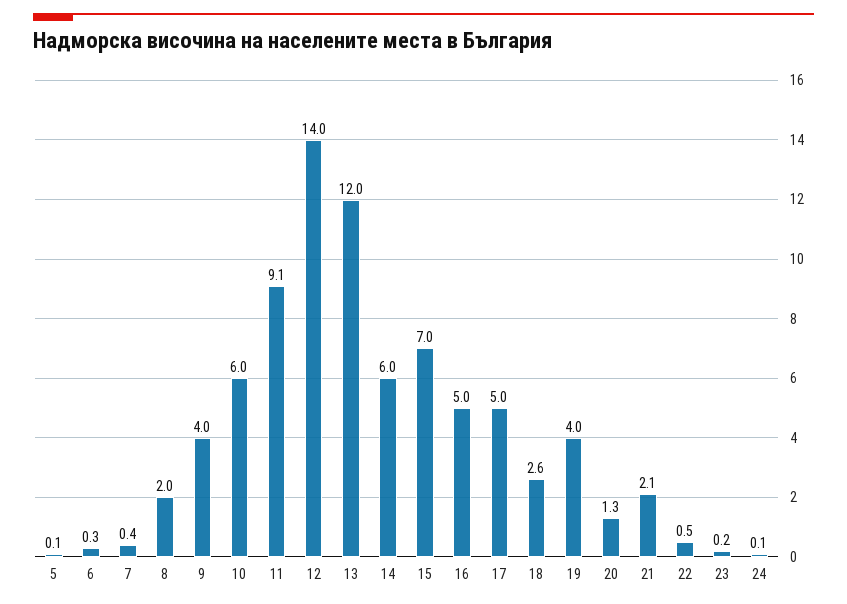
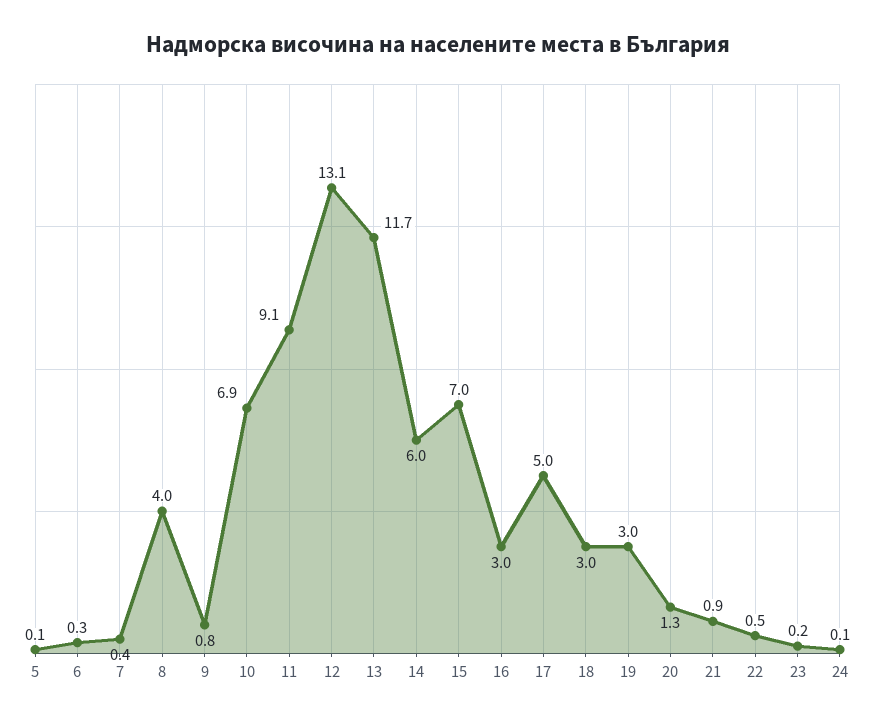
  {
    "5": 0.1,
    "6": 0.3,
    "7": 0.4,
-   "8": 2,
+   "8": 4,
-   "9": 4,
+   "9": 0.8,
-   "10": 6,
+   "10": 6.9,
    "11": 9.1,
-   "12": 14,
+   "12": 13.1,
-   "13": 12,
+   "13": 11.7,
    "14": 6,
    "15": 7,
-   "16": 5,
+   "16": 3,
    "17": 5,
-   "18": 2.6,
+   "18": 3,
-   "19": 4,
+   "19": 3,
    "20": 1.3,
-   "21": 2.1,
+   "21": 0.9,
    "22": 0.5,
    "23": 0.2,
    "24": 0.1
  }

